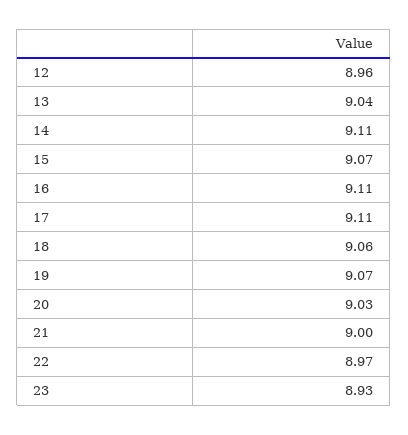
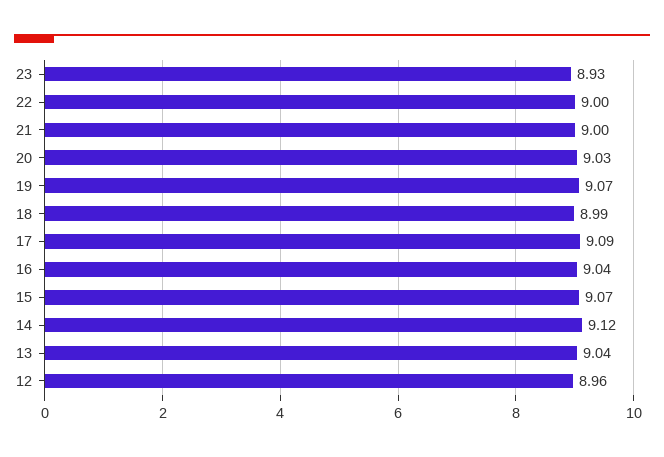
  {
    "12": 8.96,
    "13": 9.04,
-   "14": 9.11,
+   "14": 9.12,
    "15": 9.07,
-   "16": 9.11,
+   "16": 9.04,
-   "17": 9.11,
+   "17": 9.09,
-   "18": 9.06,
+   "18": 8.99,
    "19": 9.07,
    "20": 9.03,
    "21": 9,
-   "22": 8.97,
+   "22": 9,
    "23": 8.93
  }

